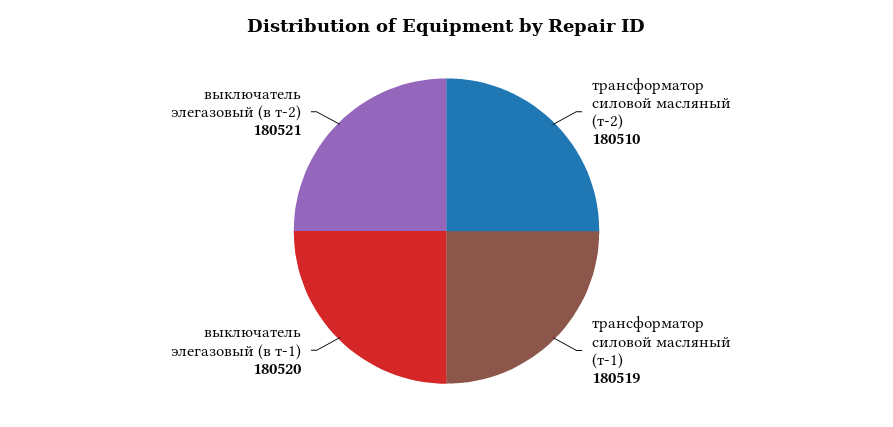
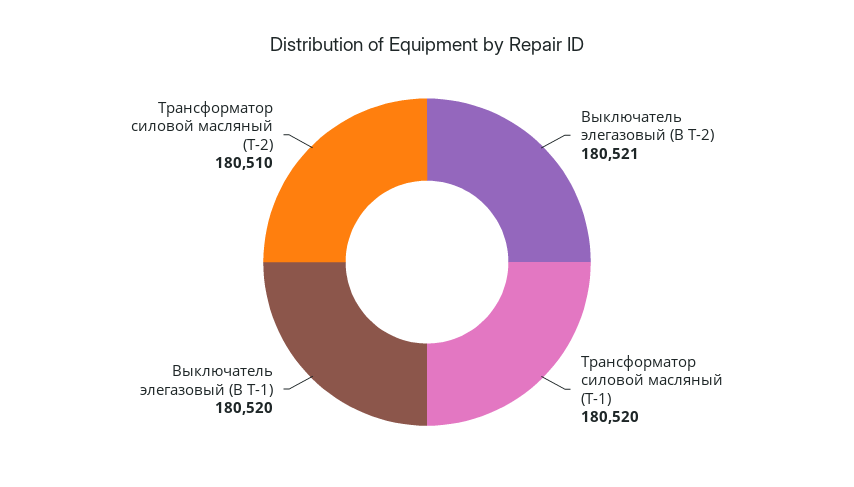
  {
    "трансформатор силовой масляный (т-2)": 180510,
-   "трансформатор силовой масляный (т-1)": 180519,
+   "трансформатор силовой масляный (т-1)": 180520,
    "выключатель элегазовый (в т-1)": 180520,
    "выключатель элегазовый (в т-2)": 180521
  }

